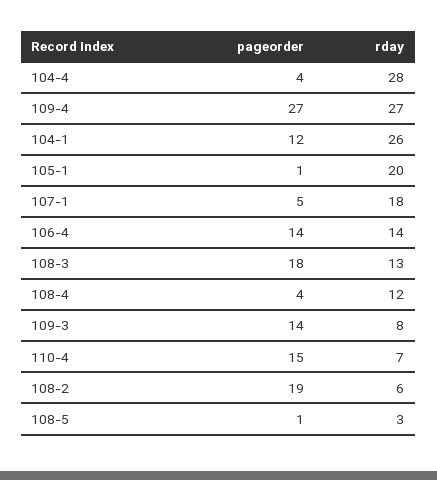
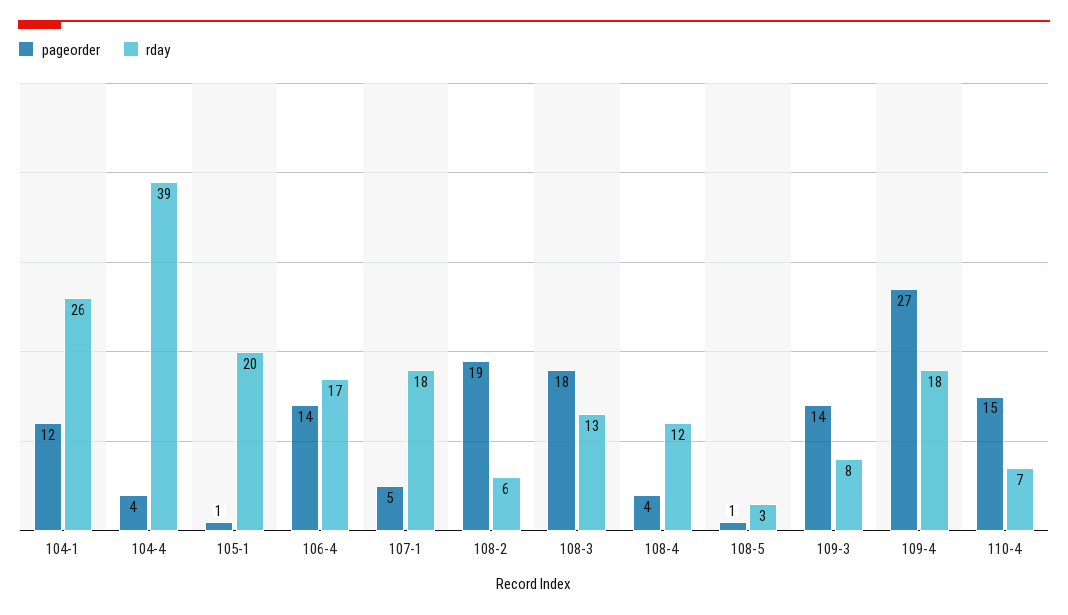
  {
    "pageorder": {
      "104-4": 4,
      "109-4": 27,
      "104-1": 12,
      "105-1": 1,
      "107-1": 5,
      "106-4": 14,
      "108-3": 18,
      "108-4": 4,
      "109-3": 14,
      "110-4": 15,
      "108-2": 19,
      "108-5": 1
    },
    "rday": {
-     "104-4": 28,
+     "104-4": 39,
-     "109-4": 27,
+     "109-4": 18,
      "104-1": 26,
      "105-1": 20,
      "107-1": 18,
-     "106-4": 14,
+     "106-4": 17,
      "108-3": 13,
      "108-4": 12,
      "109-3": 8,
      "110-4": 7,
      "108-2": 6,
      "108-5": 3
    }
  }

